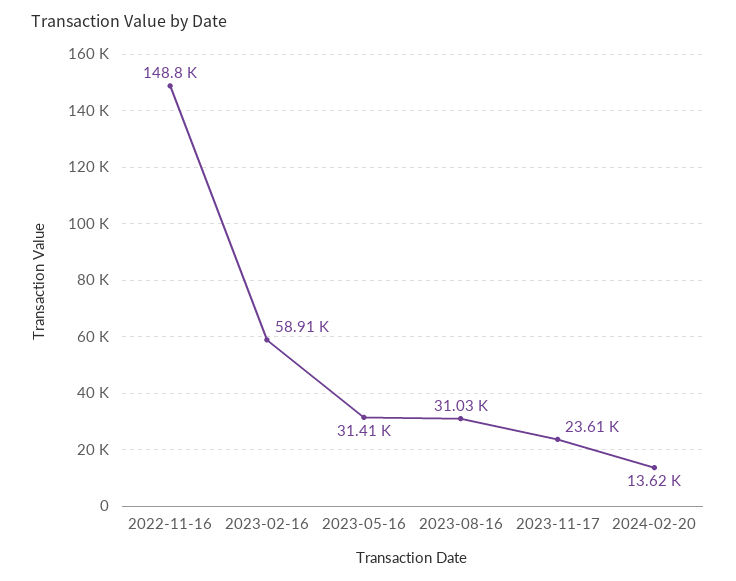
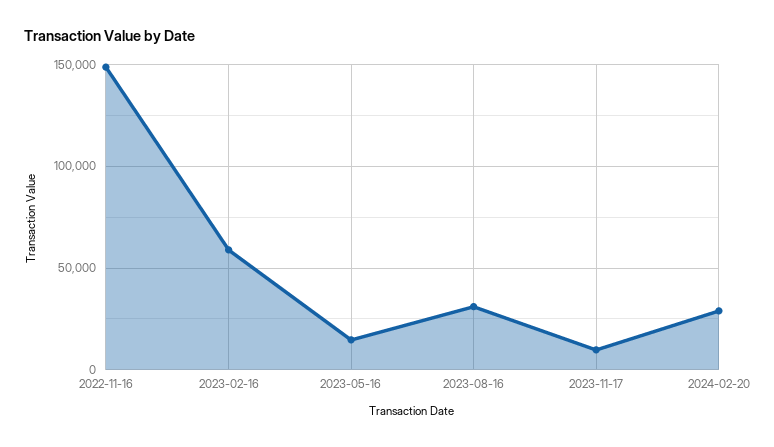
  {
    "2022-11-16": 148800,
    "2023-02-16": 58910,
-   "2023-05-16": 31410,
+   "2023-05-16": 15000,
    "2023-08-16": 31030,
-   "2023-11-17": 23610,
+   "2023-11-17": 10000,
-   "2024-02-20": 13620
+   "2024-02-20": 30000
  }

